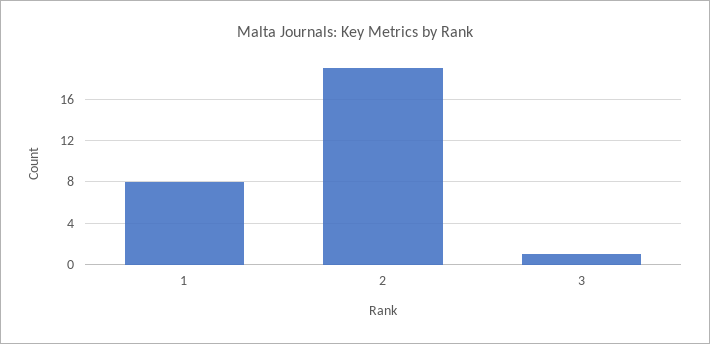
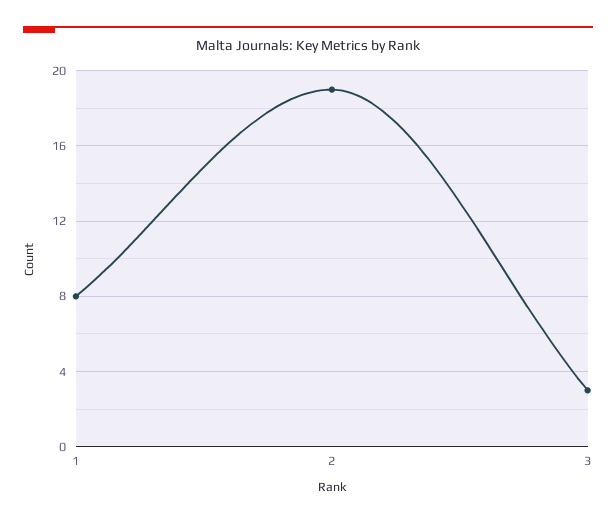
  {
    "1": 8,
    "2": 19,
-   "3": 1
+   "3": 3
  }

